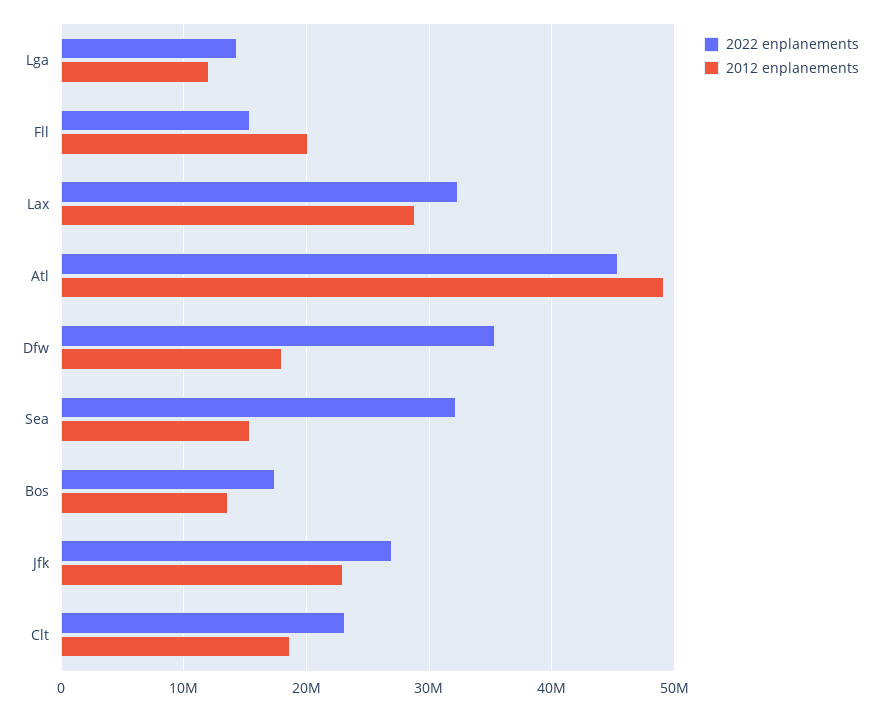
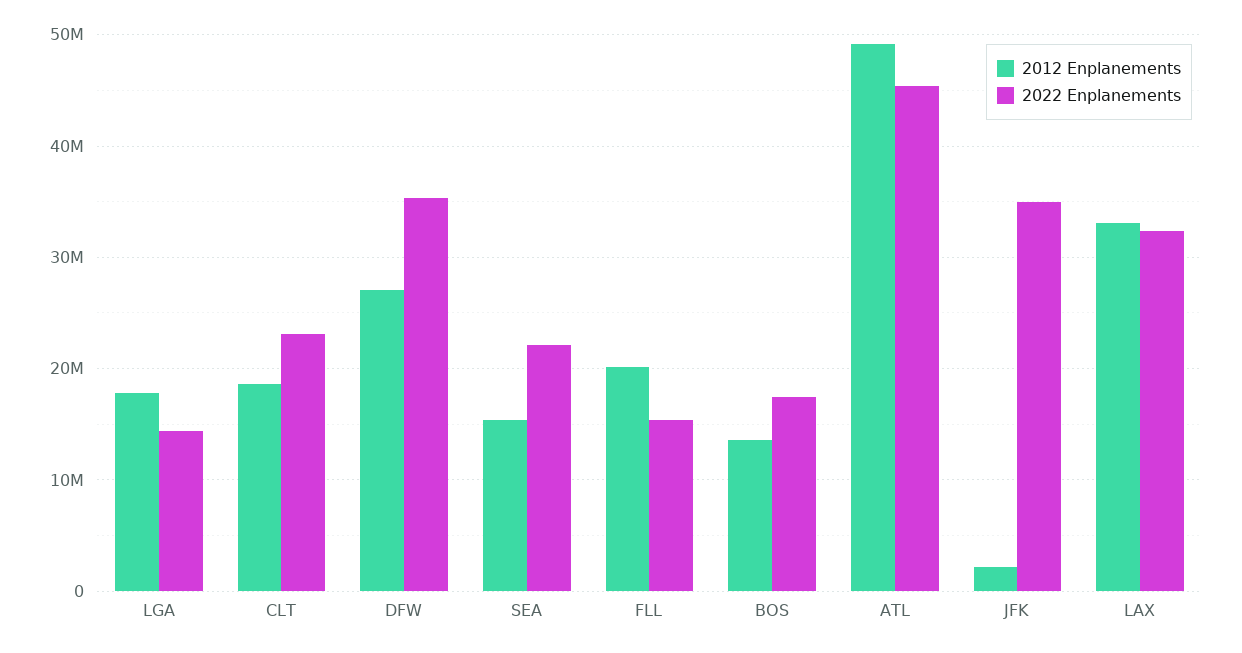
  {
    "2022 enplanements": {
      "Lga": 14000000,
      "Fll": 15000000,
      "Lax": 32000000,
      "Atl": 45000000,
      "Dfw": 35000000,
-     "Sea": 32000000,
+     "Sea": 22000000,
      "Bos": 17000000,
-     "Jfk": 27000000,
+     "Jfk": 35000000,
      "Clt": 23000000
    },
    "2012 enplanements": {
-     "Lga": 12000000,
+     "Lga": 18000000,
      "Fll": 20000000,
-     "Lax": 29000000,
+     "Lax": 33000000,
      "Atl": 49000000,
-     "Dfw": 18000000,
+     "Dfw": 27000000,
      "Sea": 15000000,
      "Bos": 14000000,
-     "Jfk": 23000000,
+     "Jfk": 2000000,
      "Clt": 19000000
    }
  }

